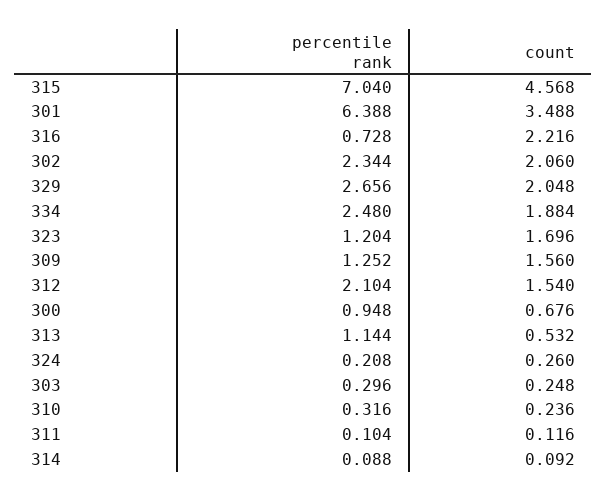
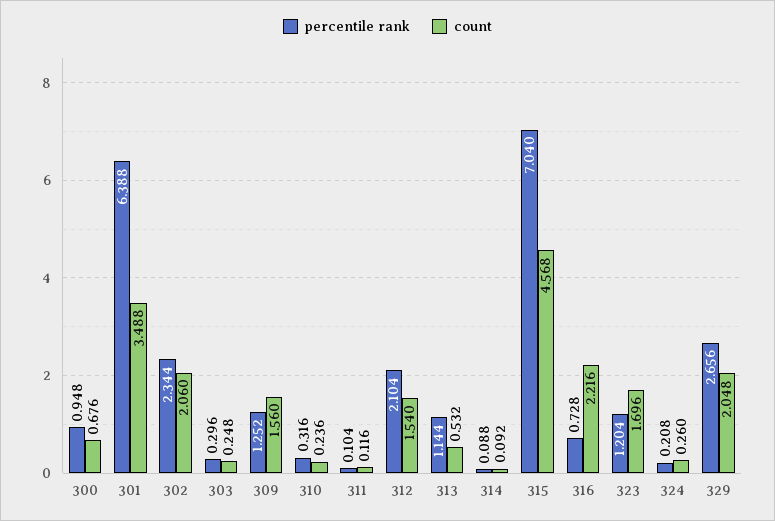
  {
    "percentile rank": {
      "315": 7.04,
      "301": 6.388,
      "316": 0.728,
      "302": 2.344,
      "329": 2.656,
-     "334": 2.48,
      "323": 1.204,
      "309": 1.252,
      "312": 2.104,
      "300": 0.948,
      "313": 1.144,
      "324": 0.208,
      "303": 0.296,
      "310": 0.316,
      "311": 0.104,
      "314": 0.088
    },
    "count": {
      "315": 4.568,
      "301": 3.488,
      "316": 2.216,
      "302": 2.06,
      "329": 2.048,
-     "334": 1.884,
      "323": 1.696,
      "309": 1.56,
      "312": 1.54,
      "300": 0.676,
      "313": 0.532,
      "324": 0.26,
      "303": 0.248,
      "310": 0.236,
      "311": 0.116,
      "314": 0.092
    }
  }

